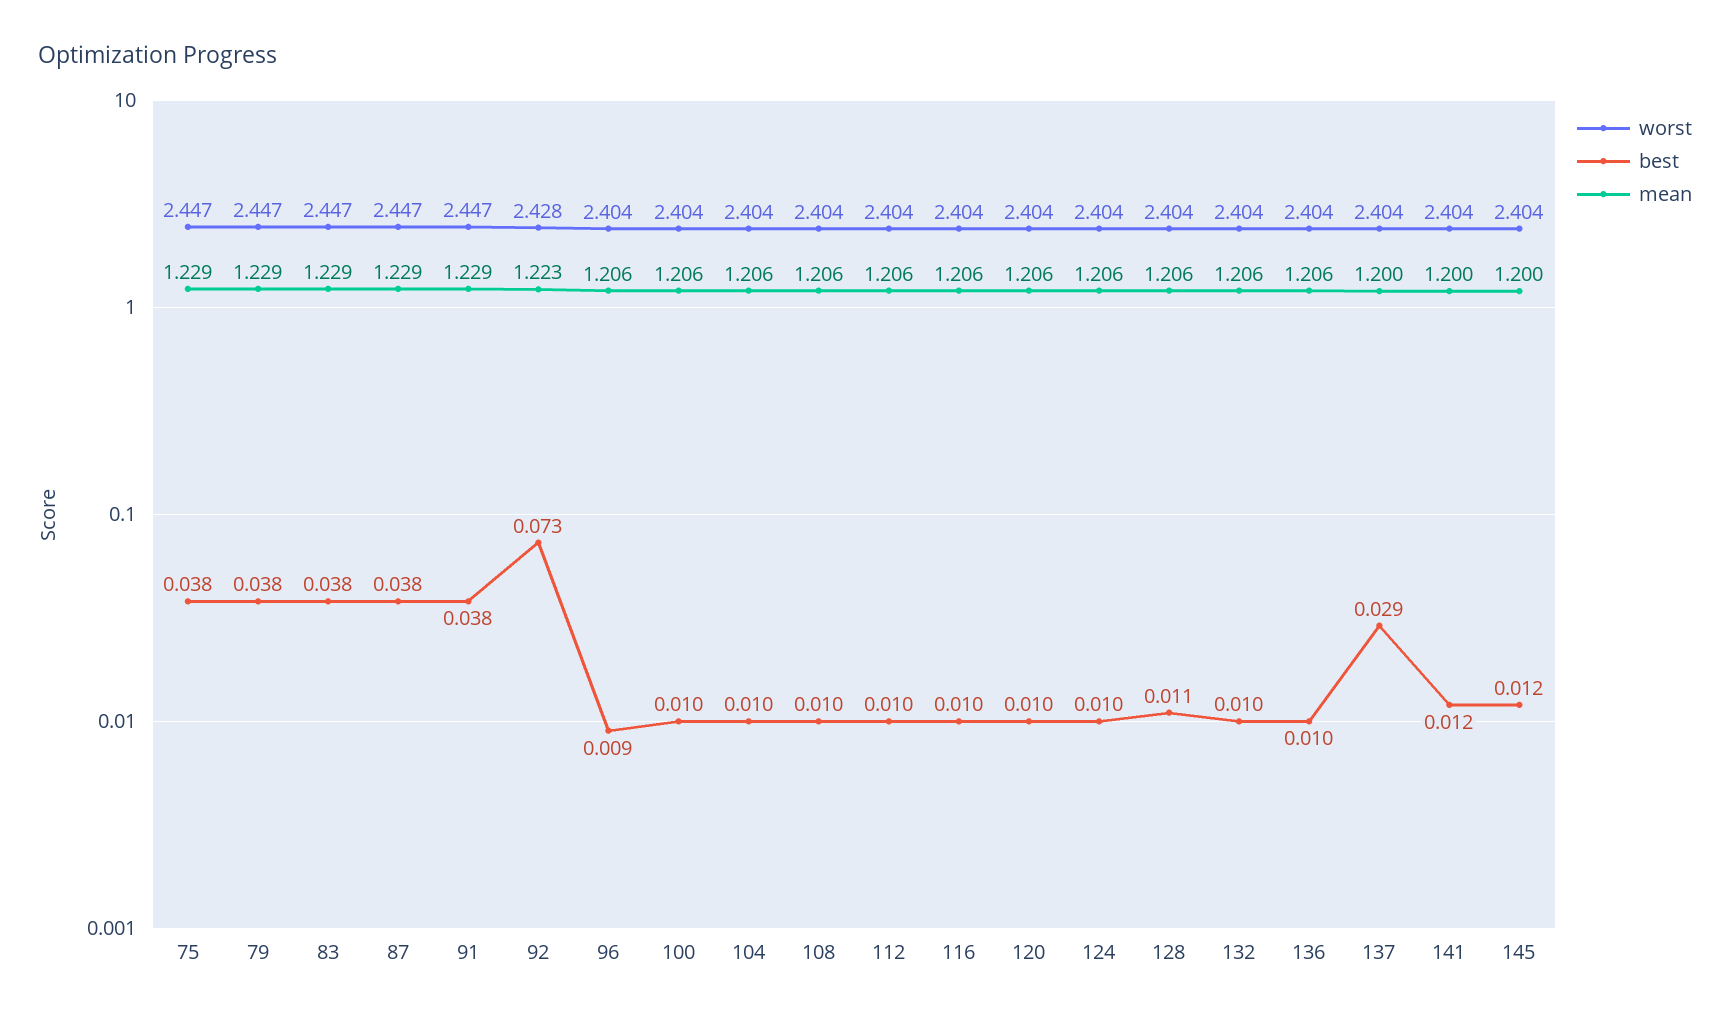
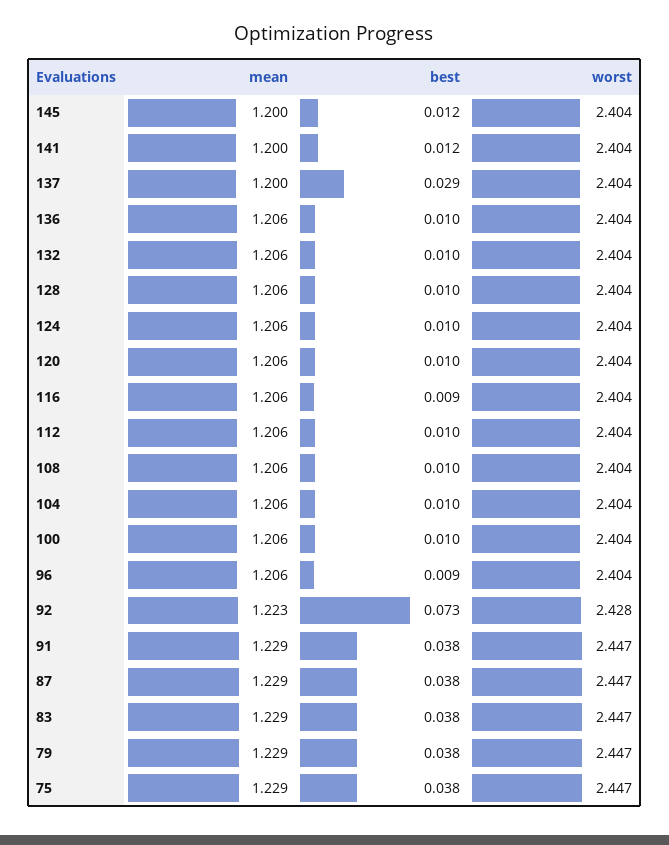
  {
    "worst": {
      "75": 2.447,
      "79": 2.447,
      "83": 2.447,
      "87": 2.447,
      "91": 2.447,
      "92": 2.428,
      "96": 2.404,
      "100": 2.404,
      "104": 2.404,
      "108": 2.404,
      "112": 2.404,
      "116": 2.404,
      "120": 2.404,
      "124": 2.404,
      "128": 2.404,
      "132": 2.404,
      "136": 2.404,
      "137": 2.404,
      "141": 2.404,
      "145": 2.404
    },
    "best": {
      "75": 0.038,
      "79": 0.038,
      "83": 0.038,
      "87": 0.038,
      "91": 0.038,
      "92": 0.073,
      "96": 0.009,
      "100": 0.01,
      "104": 0.01,
      "108": 0.01,
      "112": 0.01,
-     "116": 0.01,
+     "116": 0.009,
      "120": 0.01,
      "124": 0.01,
-     "128": 0.011,
+     "128": 0.01,
      "132": 0.01,
      "136": 0.01,
      "137": 0.029,
      "141": 0.012,
      "145": 0.012
    },
    "mean": {
      "75": 1.229,
      "79": 1.229,
      "83": 1.229,
      "87": 1.229,
      "91": 1.229,
      "92": 1.223,
      "96": 1.206,
      "100": 1.206,
      "104": 1.206,
      "108": 1.206,
      "112": 1.206,
      "116": 1.206,
      "120": 1.206,
      "124": 1.206,
      "128": 1.206,
      "132": 1.206,
      "136": 1.206,
      "137": 1.2,
      "141": 1.2,
      "145": 1.2
    }
  }

